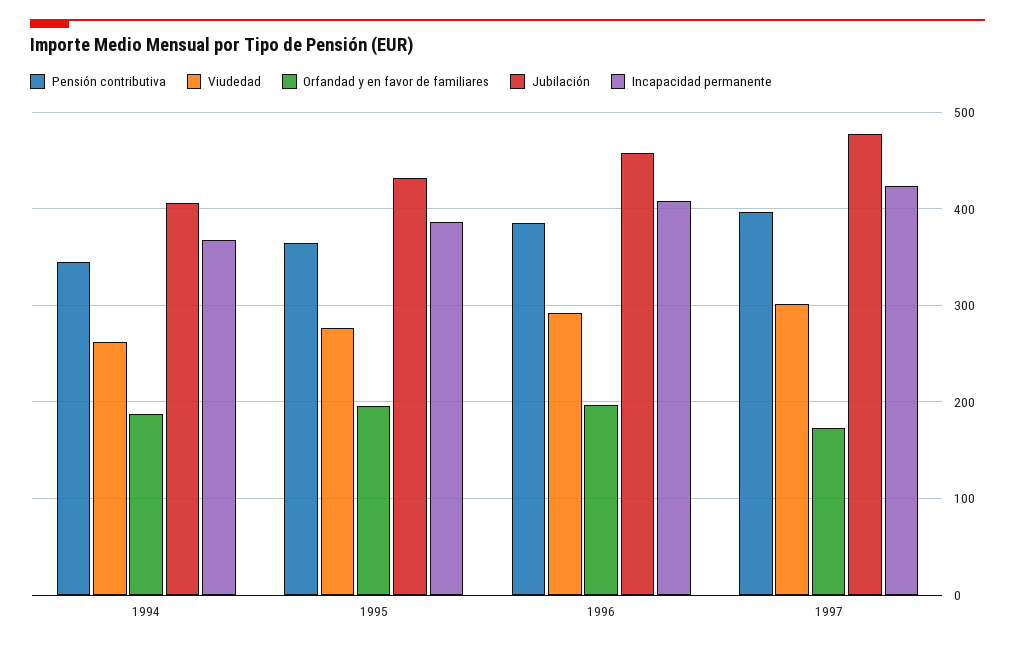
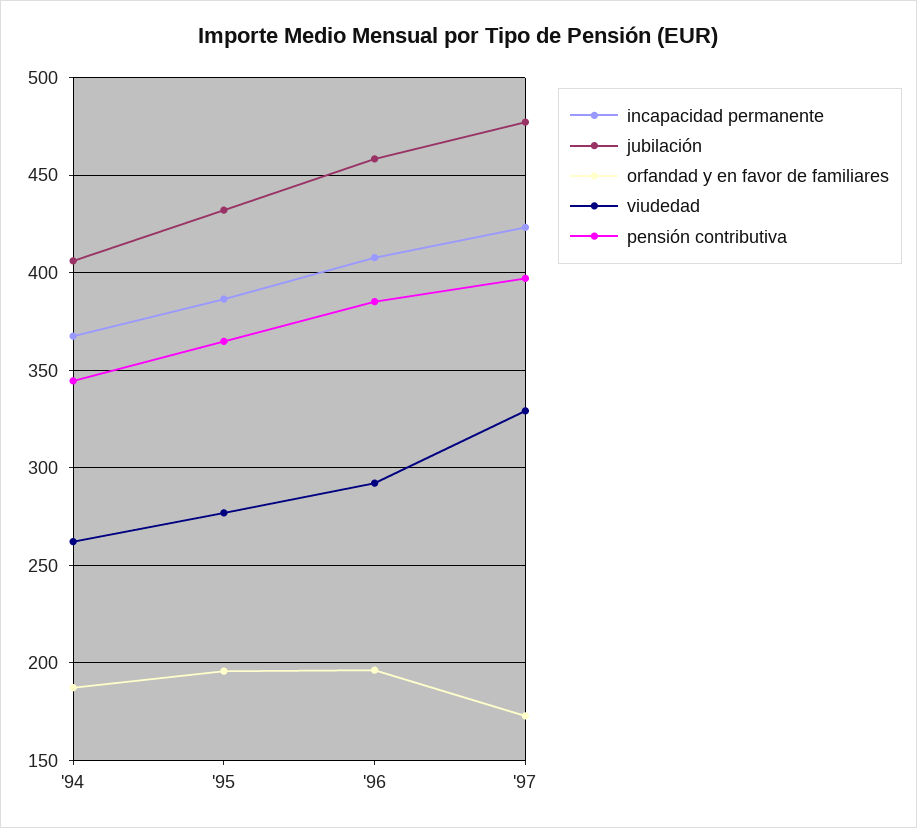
  {
    "Pensión contributiva": {
      "1994": 345,
      "1995": 365,
      "1996": 385,
      "1997": 395
    },
    "Viudedad": {
      "1994": 260,
      "1995": 275,
      "1996": 290,
-     "1997": 300
+     "1997": 330
    },
    "Orfandad y en favor de familiares": {
      "1994": 185,
      "1995": 195,
      "1996": 195,
      "1997": 175
    },
    "Jubilación": {
      "1994": 405,
      "1995": 430,
      "1996": 460,
      "1997": 475
    },
    "Incapacidad permanente": {
      "1994": 365,
      "1995": 385,
      "1996": 410,
      "1997": 425
    }
  }

